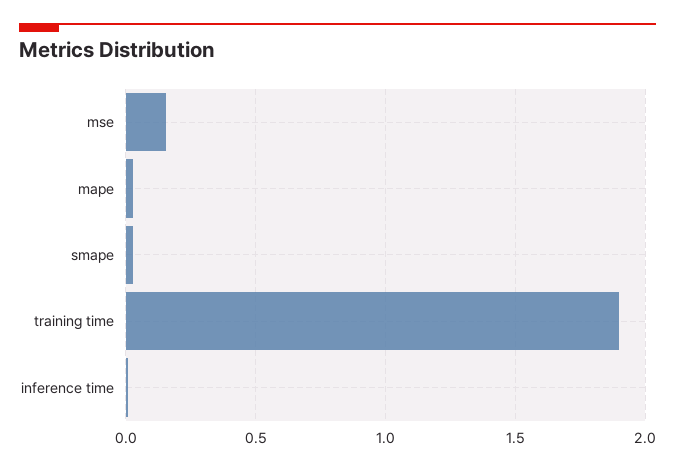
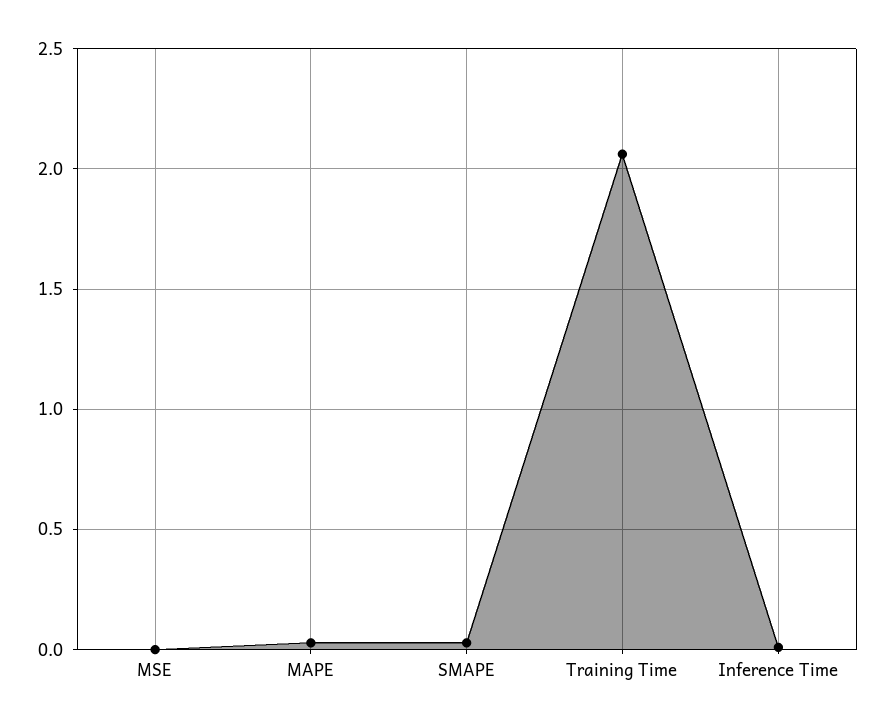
  {
-   "mse": 0.15,
+   "mse": 0,
    "mape": 0.05,
    "smape": 0.05,
-   "training time": 1.9,
+   "training time": 2.05,
    "inference time": 0
  }

